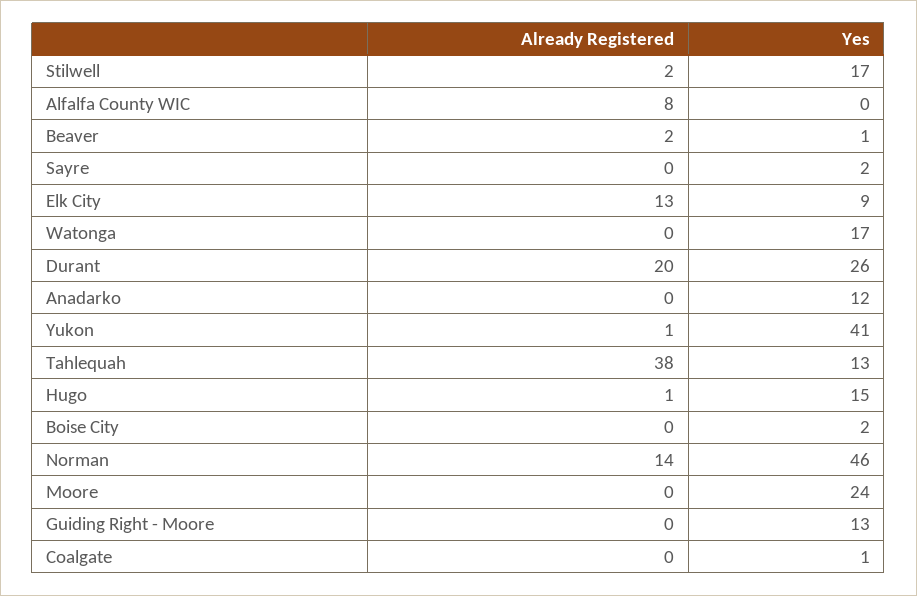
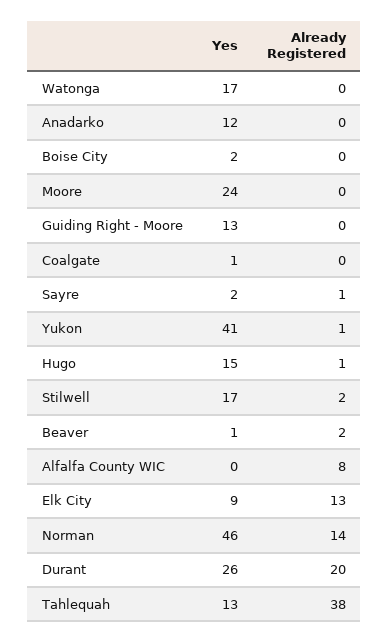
  {
    "Already Registered": {
      "Stilwell": 2,
      "Alfalfa County WIC": 8,
      "Beaver": 2,
-     "Sayre": 0,
+     "Sayre": 1,
      "Elk City": 13,
      "Watonga": 0,
      "Durant": 20,
      "Anadarko": 0,
      "Yukon": 1,
      "Tahlequah": 38,
      "Hugo": 1,
      "Boise City": 0,
      "Norman": 14,
      "Moore": 0,
      "Guiding Right - Moore": 0,
      "Coalgate": 0
    },
    "Yes": {
      "Stilwell": 17,
      "Alfalfa County WIC": 0,
      "Beaver": 1,
      "Sayre": 2,
      "Elk City": 9,
      "Watonga": 17,
      "Durant": 26,
      "Anadarko": 12,
      "Yukon": 41,
      "Tahlequah": 13,
      "Hugo": 15,
      "Boise City": 2,
      "Norman": 46,
      "Moore": 24,
      "Guiding Right - Moore": 13,
      "Coalgate": 1
    }
  }

